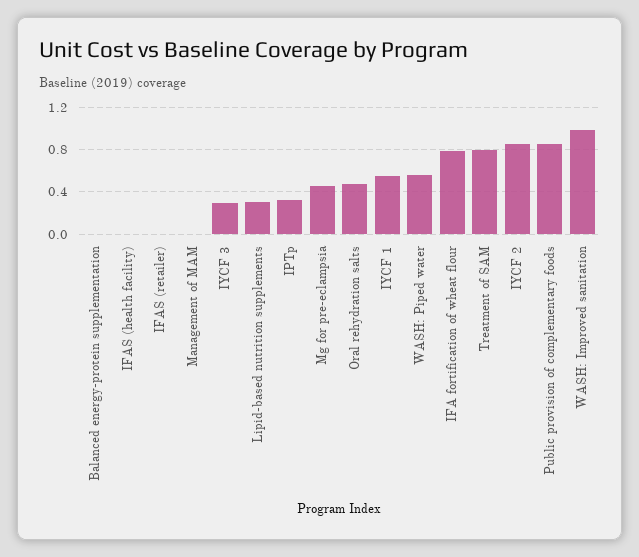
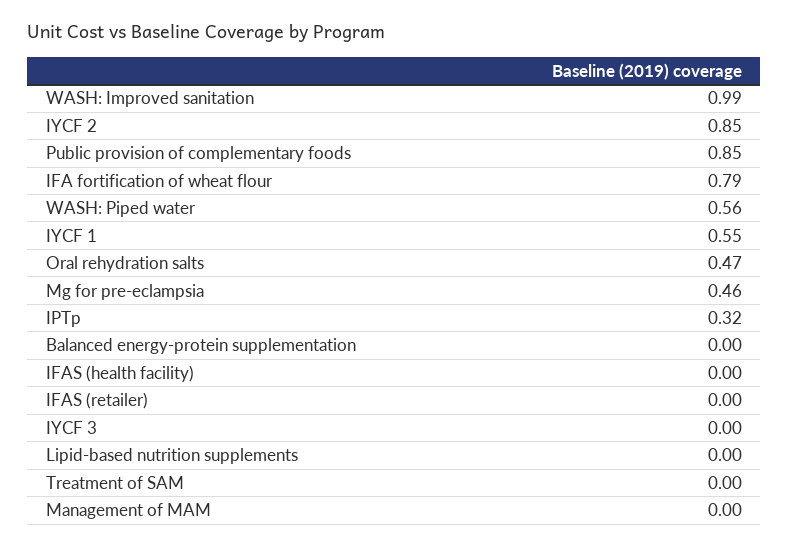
  {
    "Balanced energy-protein supplementation": 0,
    "IFAS (health facility)": 0,
    "IFAS (retailer)": 0,
    "Management of MAM": 0,
-   "IYCF 3": 0.3,
+   "IYCF 3": 0,
-   "Lipid-based nutrition supplements": 0.3,
+   "Lipid-based nutrition supplements": 0,
    "IPTp": 0.32,
    "Mg for pre-eclampsia": 0.46,
    "Oral rehydration salts": 0.47,
    "IYCF 1": 0.55,
    "WASH: Piped water": 0.56,
    "IFA fortification of wheat flour": 0.79,
-   "Treatment of SAM": 0.8,
+   "Treatment of SAM": 0,
    "IYCF 2": 0.85,
    "Public provision of complementary foods": 0.85,
    "WASH: Improved sanitation": 0.99
  }

